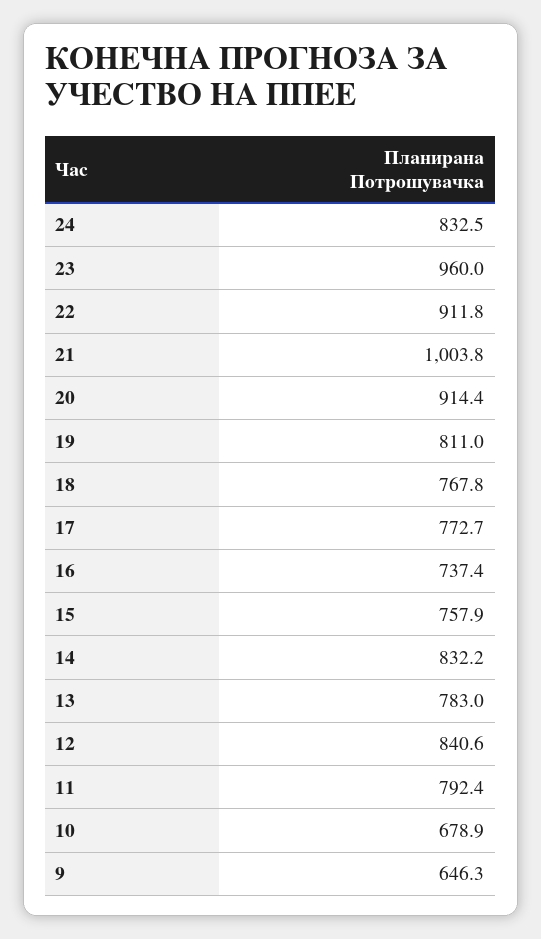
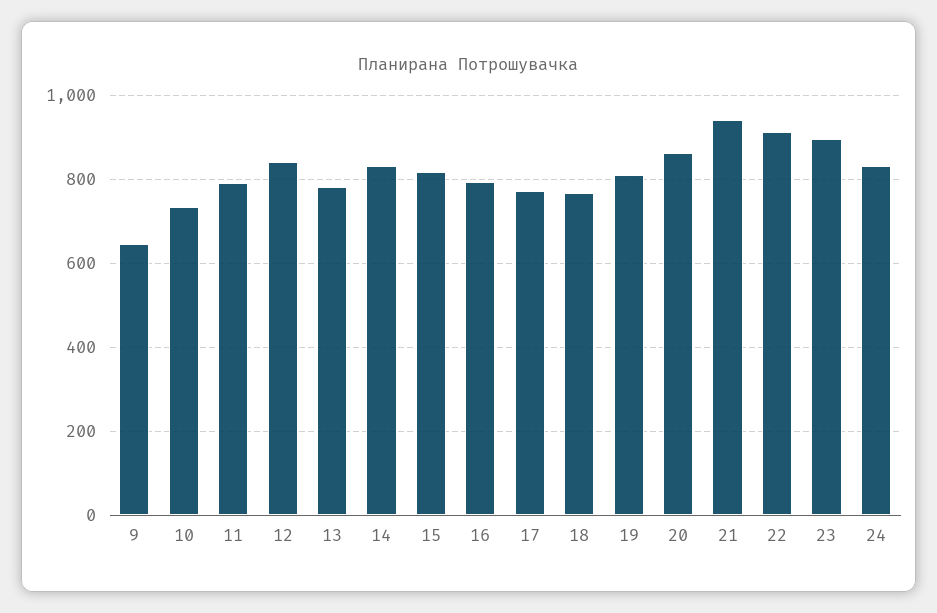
  {
    "24": 832.5,
-   "23": 960,
+   "23": 900,
    "22": 911.8,
-   "21": 1003.8,
+   "21": 940,
-   "20": 914.4,
+   "20": 860,
    "19": 811,
    "18": 767.8,
    "17": 772.7,
-   "16": 737.4,
+   "16": 800,
-   "15": 757.9,
+   "15": 820,
    "14": 832.2,
    "13": 783,
    "12": 840.6,
    "11": 792.4,
-   "10": 678.9,
+   "10": 740,
    "9": 646.3
  }

